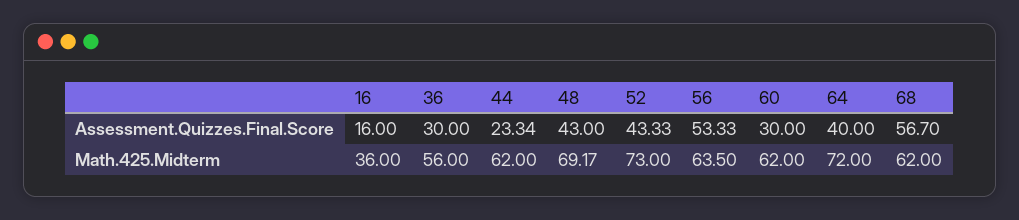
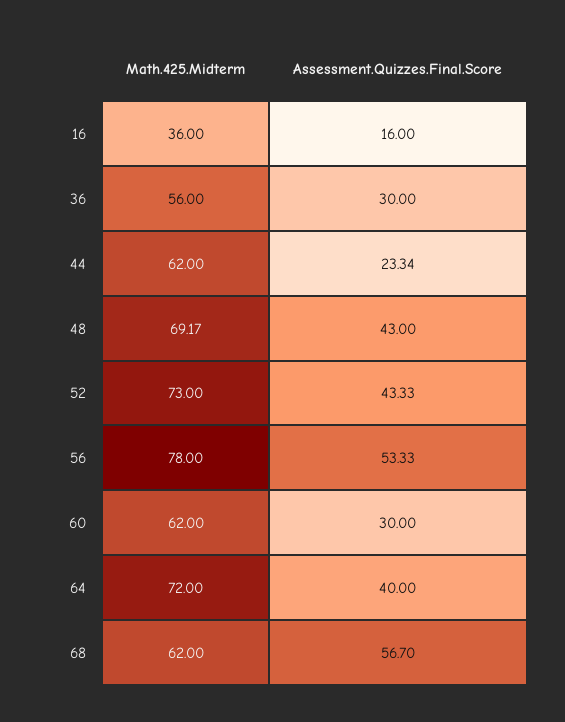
  {
    "16": {
      "Assessment.Quizzes.Final.Score": 16,
      "Math.425.Midterm": 36
    },
    "36": {
      "Assessment.Quizzes.Final.Score": 30,
      "Math.425.Midterm": 56
    },
    "44": {
      "Assessment.Quizzes.Final.Score": 23.34,
      "Math.425.Midterm": 62
    },
    "48": {
      "Assessment.Quizzes.Final.Score": 43,
      "Math.425.Midterm": 69.17
    },
    "52": {
      "Assessment.Quizzes.Final.Score": 43.33,
      "Math.425.Midterm": 73
    },
    "56": {
      "Assessment.Quizzes.Final.Score": 53.33,
-     "Math.425.Midterm": 63.5
+     "Math.425.Midterm": 78
    },
    "60": {
      "Assessment.Quizzes.Final.Score": 30,
      "Math.425.Midterm": 62
    },
    "64": {
      "Assessment.Quizzes.Final.Score": 40,
      "Math.425.Midterm": 72
    },
    "68": {
      "Assessment.Quizzes.Final.Score": 56.7,
      "Math.425.Midterm": 62
    }
  }

